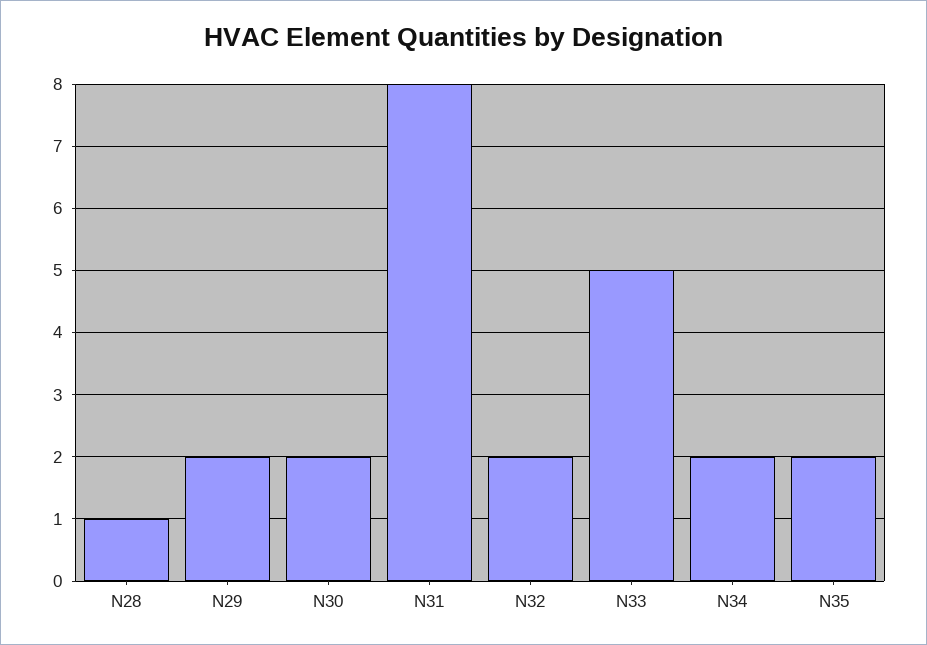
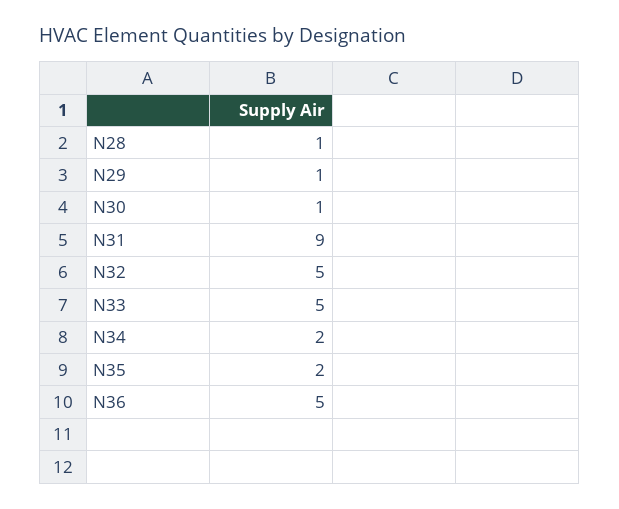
  {
    "N28": 1,
-   "N29": 2,
+   "N29": 1,
-   "N30": 2,
+   "N30": 1,
-   "N31": 8,
+   "N31": 9,
-   "N32": 2,
+   "N32": 5,
    "N33": 5,
    "N34": 2,
-   "N35": 2
+   "N35": 2,
+   "N36": 5
  }

